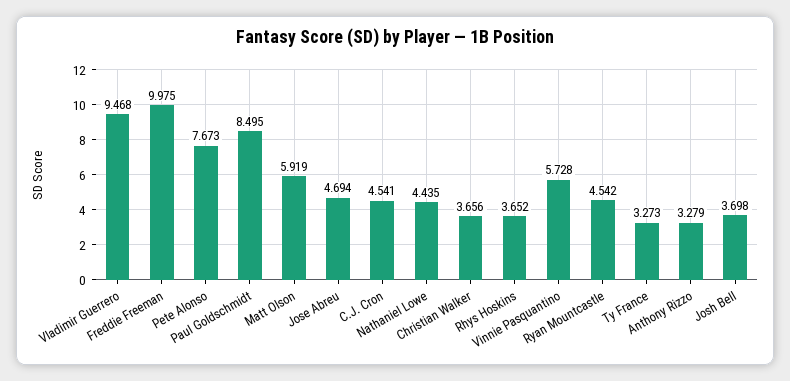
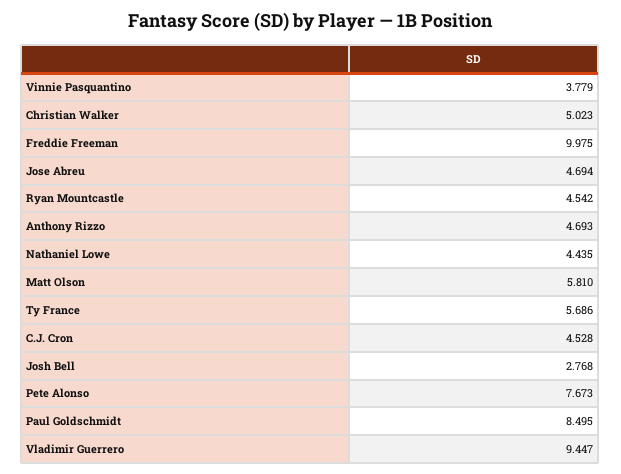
  {
-   "Vladimir Guerrero": 9.468,
+   "Vladimir Guerrero": 9.447,
    "Freddie Freeman": 9.975,
    "Pete Alonso": 7.673,
    "Paul Goldschmidt": 8.495,
-   "Matt Olson": 5.919,
+   "Matt Olson": 5.81,
    "Jose Abreu": 4.694,
-   "C.J. Cron": 4.541,
+   "C.J. Cron": 4.528,
    "Nathaniel Lowe": 4.435,
-   "Christian Walker": 3.656,
+   "Christian Walker": 5.023,
-   "Rhys Hoskins": 3.652,
-   "Vinnie Pasquantino": 5.728,
+   "Vinnie Pasquantino": 3.779,
    "Ryan Mountcastle": 4.542,
-   "Ty France": 3.273,
+   "Ty France": 5.686,
-   "Anthony Rizzo": 3.279,
+   "Anthony Rizzo": 4.693,
-   "Josh Bell": 3.698
+   "Josh Bell": 2.768
  }

